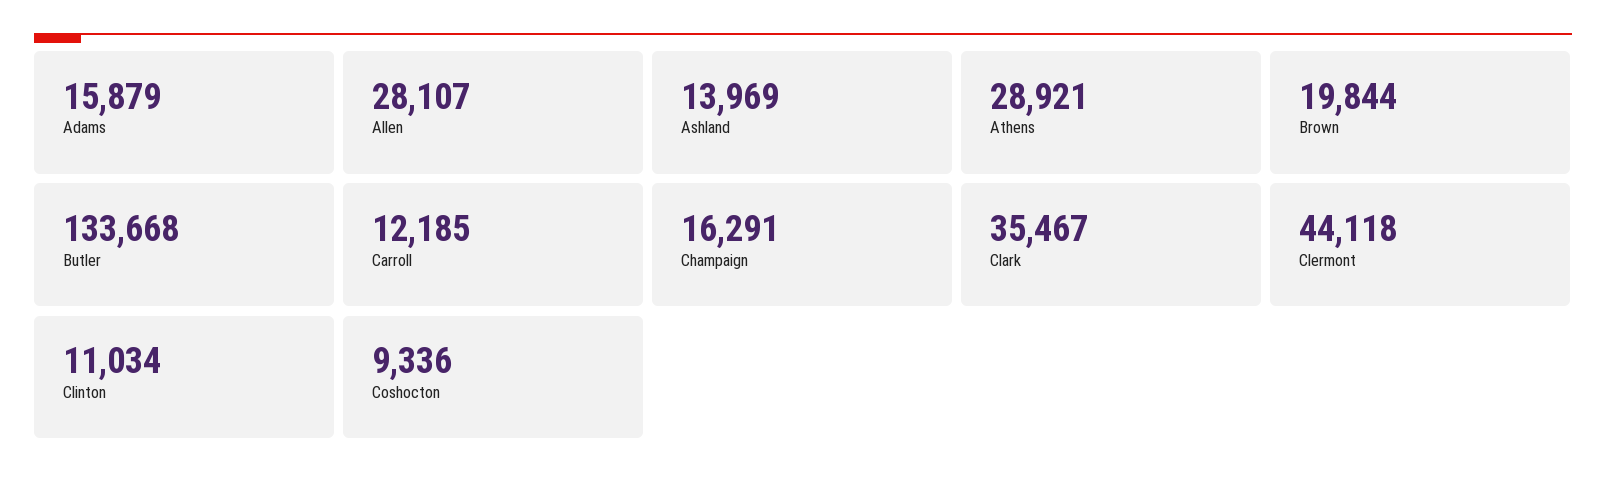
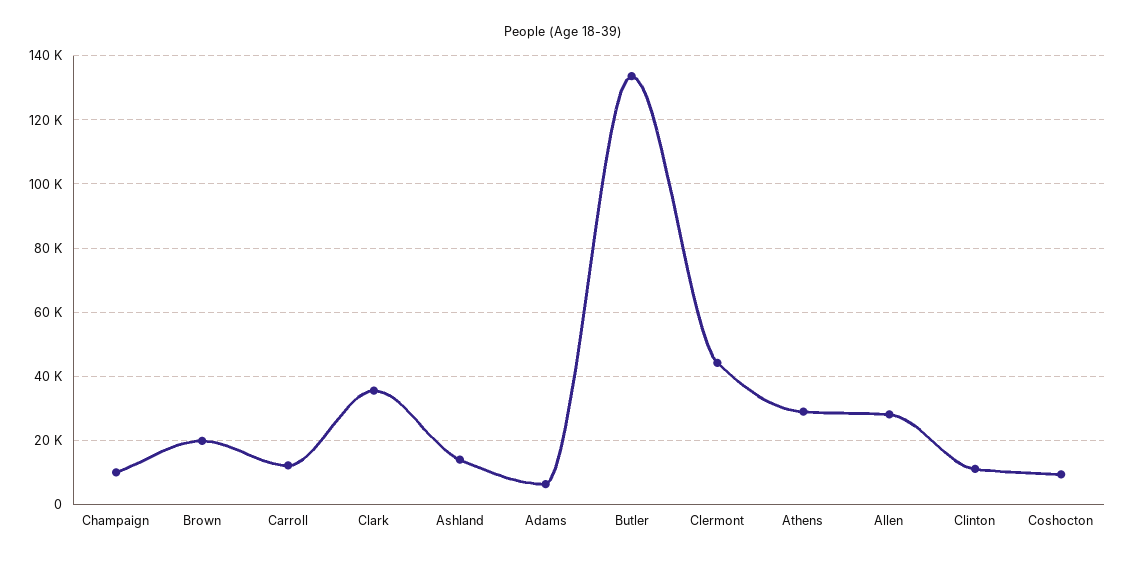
  {
-   "Adams": 15879,
+   "Adams": 6000,
    "Allen": 28107,
    "Ashland": 13969,
    "Athens": 28921,
    "Brown": 19844,
    "Butler": 133668,
    "Carroll": 12185,
-   "Champaign": 16291,
+   "Champaign": 10000,
    "Clark": 35467,
    "Clermont": 44118,
    "Clinton": 11034,
    "Coshocton": 9336
  }

